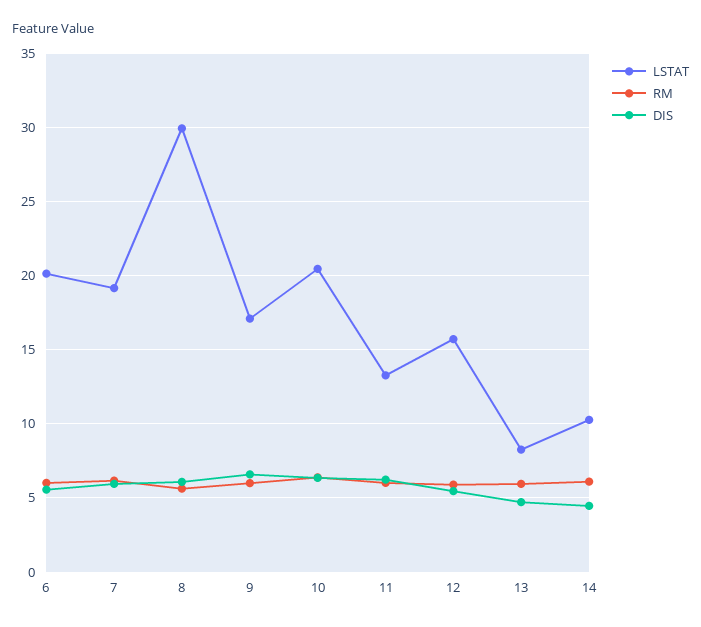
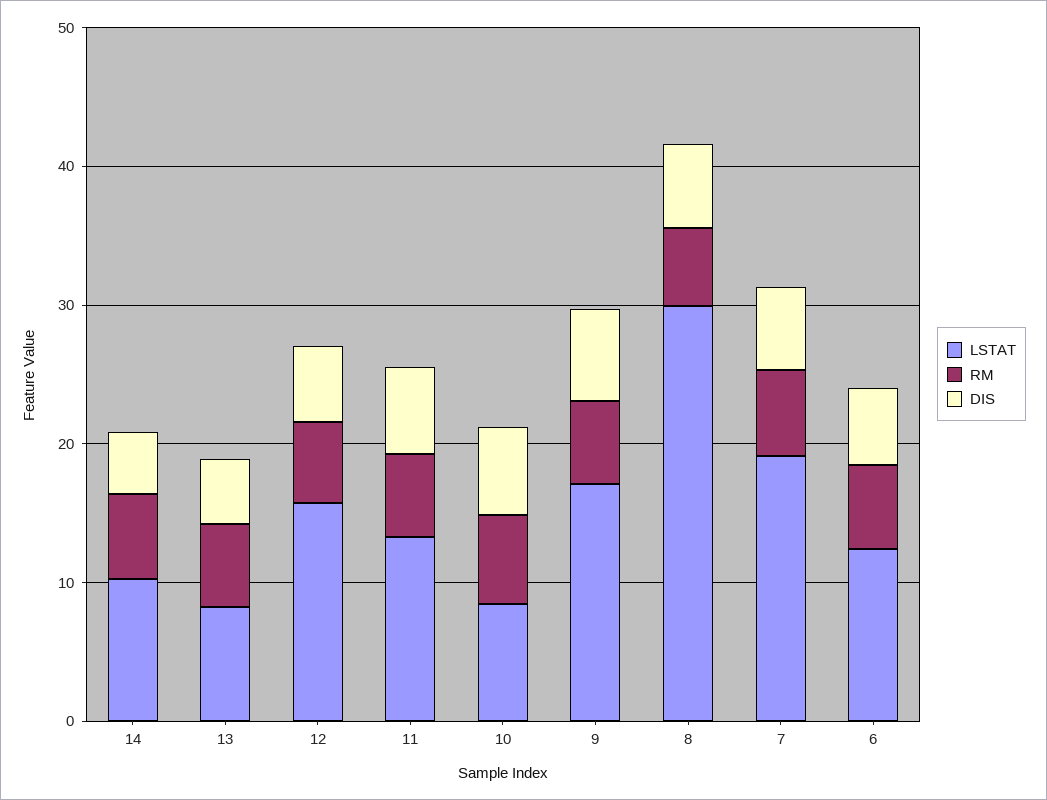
  {
    "LSTAT": {
-     "6": 20,
+     "6": 12,
      "7": 19,
      "8": 30,
      "9": 17,
-     "10": 20.5,
+     "10": 8,
      "11": 13.5,
      "12": 15.5,
      "13": 8.5,
      "14": 10.5
    },
    "RM": {
      "6": 6,
      "7": 6,
      "8": 5.5,
      "9": 6,
      "10": 6.5,
      "11": 6,
      "12": 6,
      "13": 6,
      "14": 6
    },
    "DIS": {
      "6": 5.5,
      "7": 6,
      "8": 6,
      "9": 6.5,
      "10": 6.5,
      "11": 6,
      "12": 5.5,
      "13": 4.5,
      "14": 4.5
    }
  }

